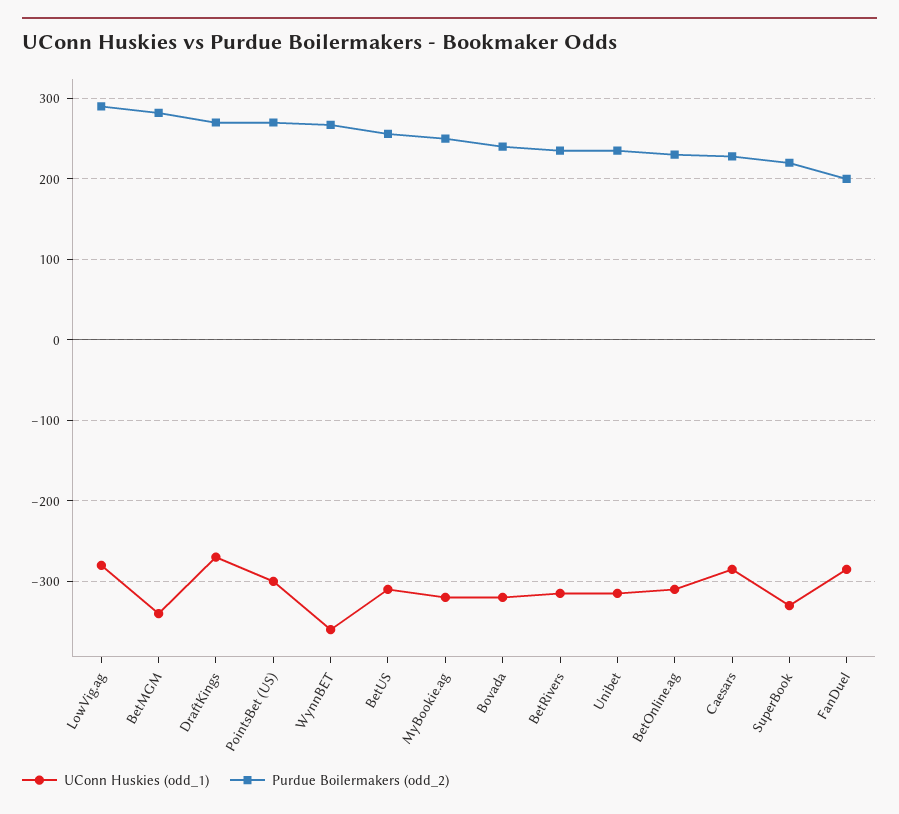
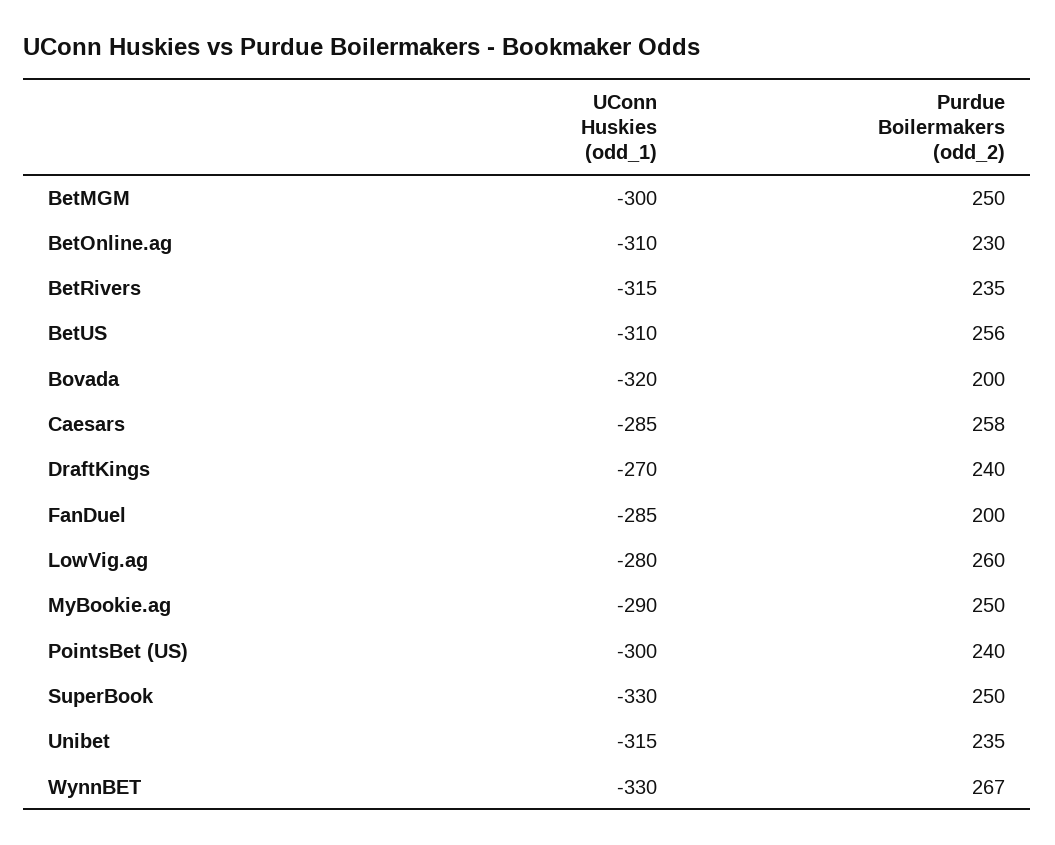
  {
    "UConn Huskies (odd_1)": {
      "LowVig.ag": -280,
-     "BetMGM": -340,
+     "BetMGM": -300,
      "DraftKings": -270,
      "PointsBet (US)": -300,
-     "WynnBET": -360,
+     "WynnBET": -330,
      "BetUS": -310,
-     "MyBookie.ag": -320,
+     "MyBookie.ag": -290,
      "Bovada": -320,
      "BetRivers": -315,
      "Unibet": -315,
      "BetOnline.ag": -310,
      "Caesars": -285,
      "SuperBook": -330,
      "FanDuel": -285
    },
    "Purdue Boilermakers (odd_2)": {
-     "LowVig.ag": 290,
+     "LowVig.ag": 260,
-     "BetMGM": 280,
+     "BetMGM": 250,
-     "DraftKings": 270,
+     "DraftKings": 240,
-     "PointsBet (US)": 270,
+     "PointsBet (US)": 240,
      "WynnBET": 267,
      "BetUS": 256,
      "MyBookie.ag": 250,
-     "Bovada": 240,
+     "Bovada": 200,
      "BetRivers": 235,
      "Unibet": 235,
      "BetOnline.ag": 230,
-     "Caesars": 230,
+     "Caesars": 258,
-     "SuperBook": 220,
+     "SuperBook": 250,
      "FanDuel": 200
    }
  }

